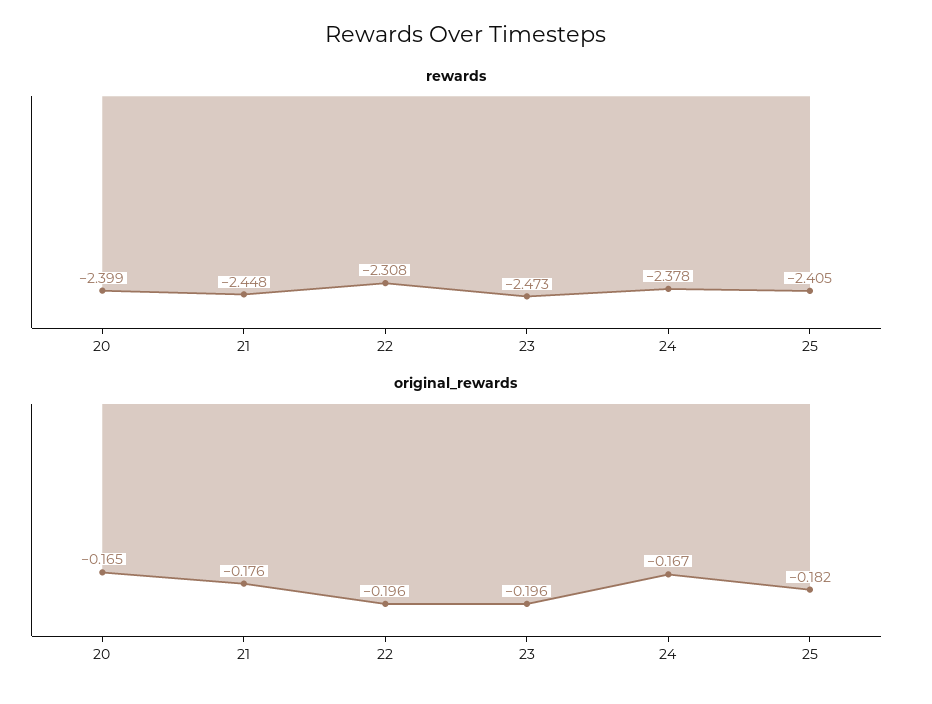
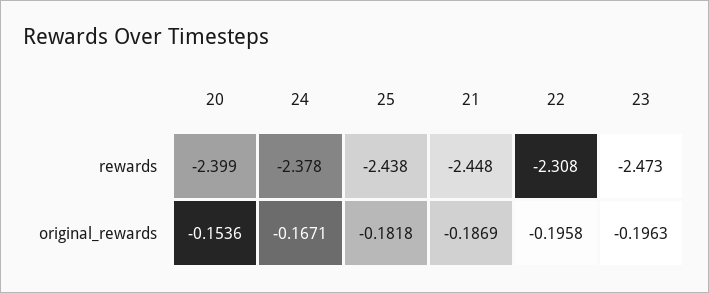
  {
    "rewards": {
      "20": -2.399,
      "21": -2.448,
      "22": -2.308,
      "23": -2.473,
      "24": -2.378,
-     "25": -2.405
+     "25": -2.438
    },
    "original_rewards": {
-     "20": -0.165,
+     "20": -0.1536,
-     "21": -0.176,
+     "21": -0.1869,
      "22": -0.1958,
      "23": -0.1963,
      "24": -0.1671,
      "25": -0.1818
    }
  }

